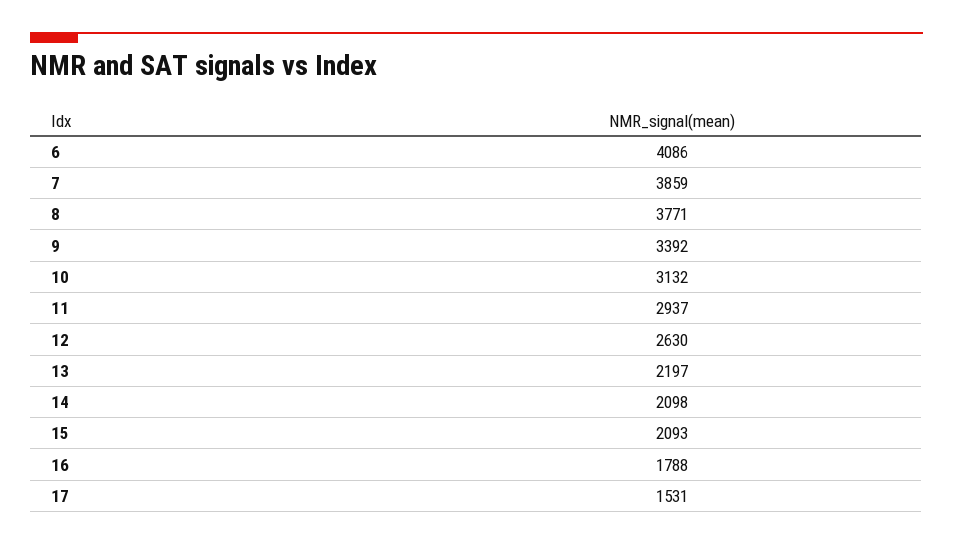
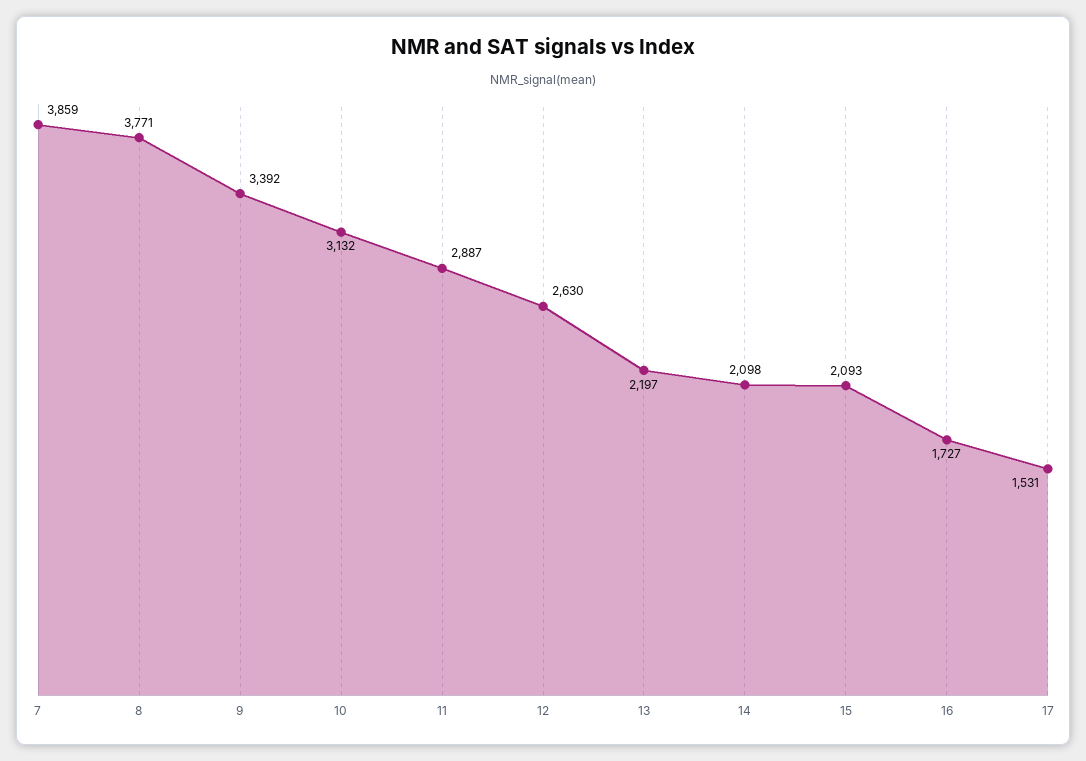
  {
-   "6": 4086,
    "7": 3859,
    "8": 3771,
    "9": 3392,
    "10": 3132,
-   "11": 2937,
+   "11": 2887,
    "12": 2630,
    "13": 2197,
    "14": 2098,
    "15": 2093,
-   "16": 1788,
+   "16": 1727,
    "17": 1531
  }

